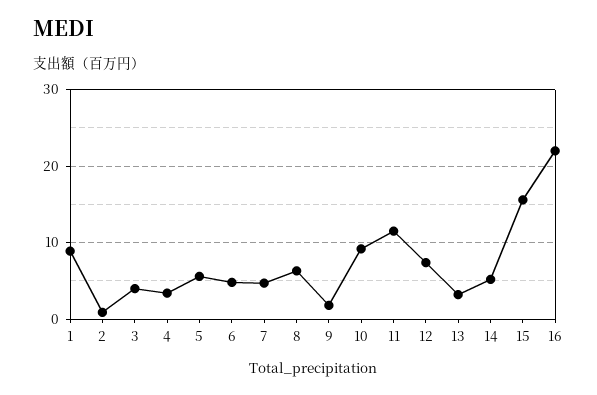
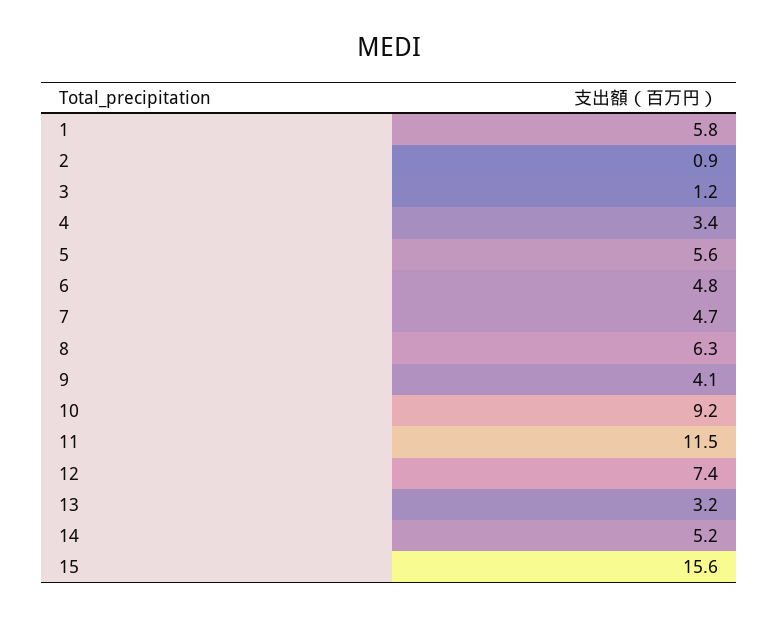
  {
-   "1": 9,
+   "1": 5.8,
    "2": 0.9,
-   "3": 4,
+   "3": 1.2,
    "4": 3.4,
    "5": 5.6,
    "6": 4.8,
    "7": 4.7,
    "8": 6.3,
-   "9": 2,
+   "9": 4.1,
    "10": 9.2,
    "11": 11.5,
    "12": 7.4,
    "13": 3.2,
    "14": 5.2,
-   "15": 15.6,
+   "15": 15.6
-   "16": 22
  }

